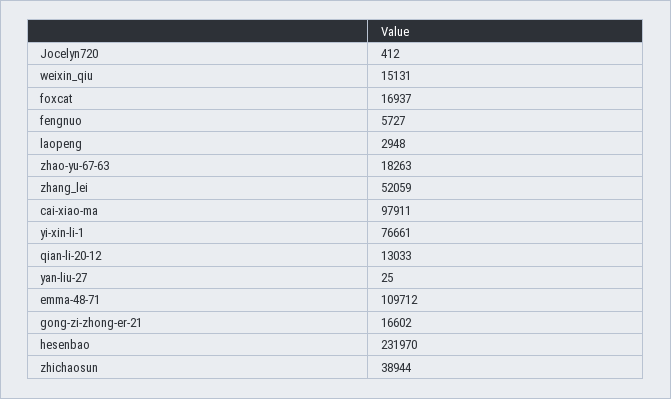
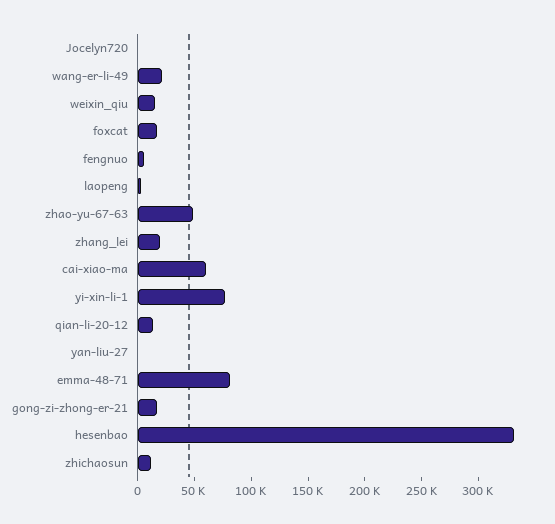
  {
    "Jocelyn720": 412,
    "weixin_qiu": 15131,
    "foxcat": 16937,
    "fengnuo": 5727,
    "laopeng": 2948,
-   "zhao-yu-67-63": 18263,
+   "zhao-yu-67-63": 50000,
-   "zhang_lei": 52059,
+   "zhang_lei": 20000,
-   "cai-xiao-ma": 97911,
+   "cai-xiao-ma": 60000,
    "yi-xin-li-1": 76661,
    "qian-li-20-12": 13033,
    "yan-liu-27": 25,
-   "emma-48-71": 109712,
+   "emma-48-71": 80000,
    "gong-zi-zhong-er-21": 16602,
-   "hesenbao": 231970,
+   "hesenbao": 330000,
-   "zhichaosun": 38944
+   "zhichaosun": 10000,
+   "wang-er-li-49": 20000
  }

